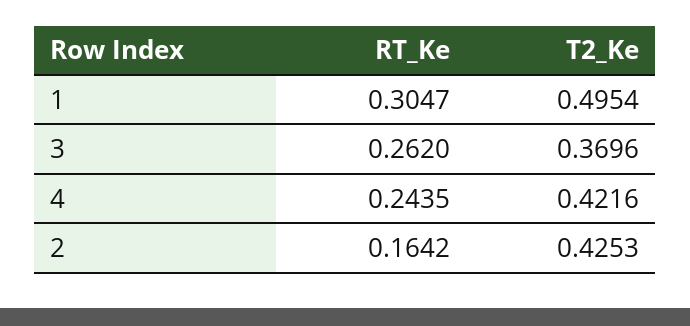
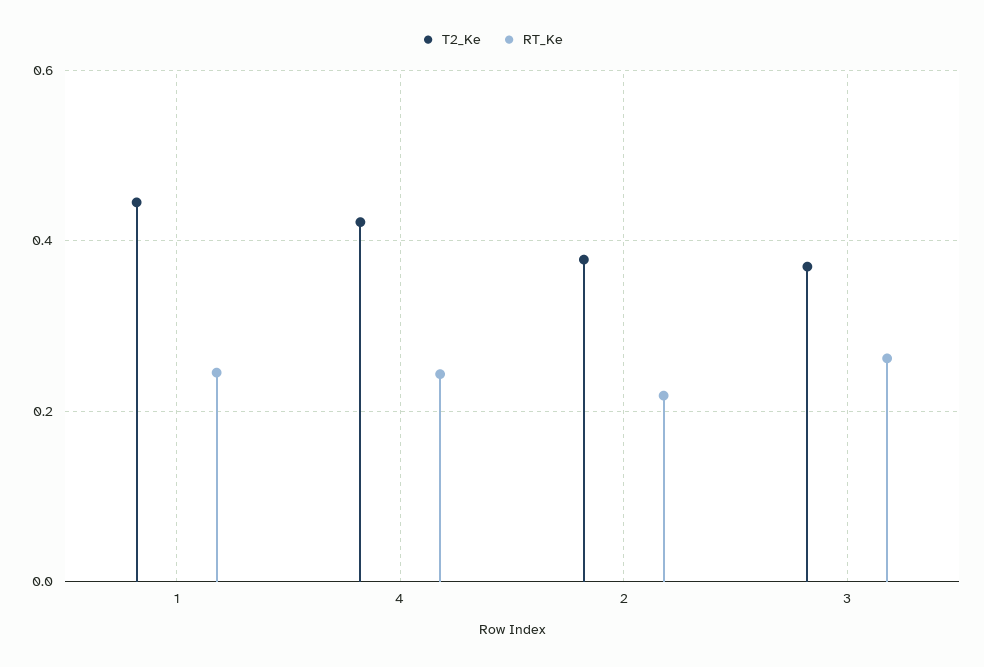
  {
    "RT_Ke": {
-     "1": 0.3047,
+     "1": 0.24,
      "3": 0.262,
      "4": 0.2435,
-     "2": 0.1642
+     "2": 0.22
    },
    "T2_Ke": {
-     "1": 0.4954,
+     "1": 0.44,
      "3": 0.3696,
      "4": 0.4216,
-     "2": 0.4253
+     "2": 0.38
    }
  }

